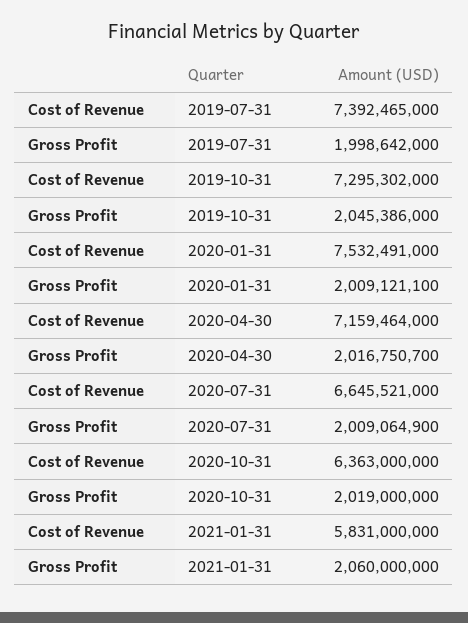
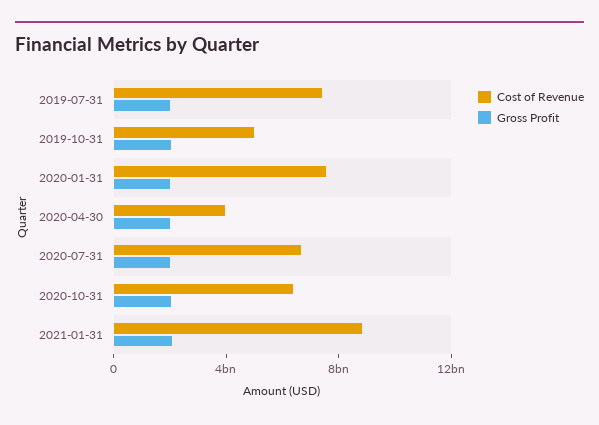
  {
    "Cost of Revenue": {
      "2019-07-31": 7392465000,
-     "2019-10-31": 7295302000,
+     "2019-10-31": 5000000000,
      "2020-01-31": 7532491000,
-     "2020-04-30": 7159464000,
+     "2020-04-30": 4000000000,
      "2020-07-31": 6645521000,
      "2020-10-31": 6363000000,
-     "2021-01-31": 5831000000
+     "2021-01-31": 9000000000
    },
    "Gross Profit": {
      "2019-07-31": 1998642000,
      "2019-10-31": 2045386000,
      "2020-01-31": 2009121100,
      "2020-04-30": 2016750700,
      "2020-07-31": 2009064900,
      "2020-10-31": 2019000000,
      "2021-01-31": 2060000000
    }
  }

